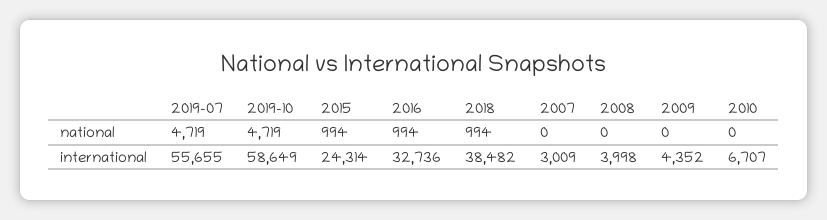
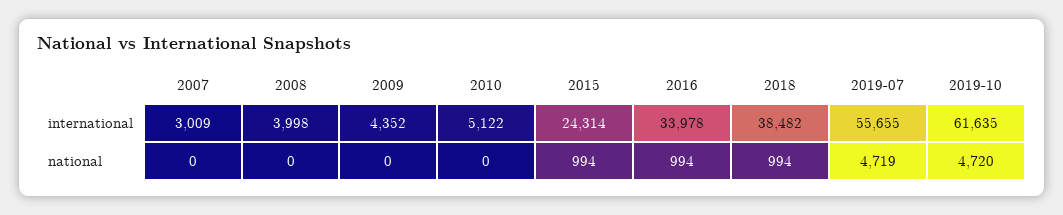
  {
    "2019-07": {
      "national": 4719,
      "international": 55655
    },
    "2019-10": {
-     "national": 4719,
+     "national": 4720,
-     "international": 58649
+     "international": 61635
    },
    "2015": {
      "national": 994,
      "international": 24314
    },
    "2016": {
      "national": 994,
-     "international": 32736
+     "international": 33978
    },
    "2018": {
      "national": 994,
      "international": 38482
    },
    "2007": {
      "national": 0,
      "international": 3009
    },
    "2008": {
      "national": 0,
      "international": 3998
    },
    "2009": {
      "national": 0,
      "international": 4352
    },
    "2010": {
      "national": 0,
-     "international": 6707
+     "international": 5122
    }
  }

